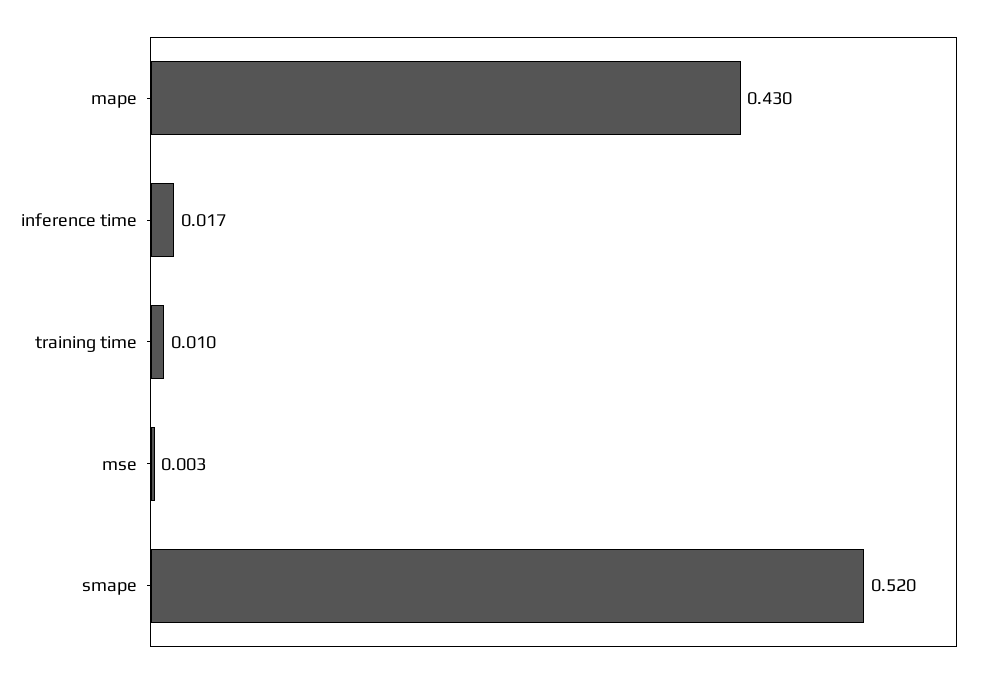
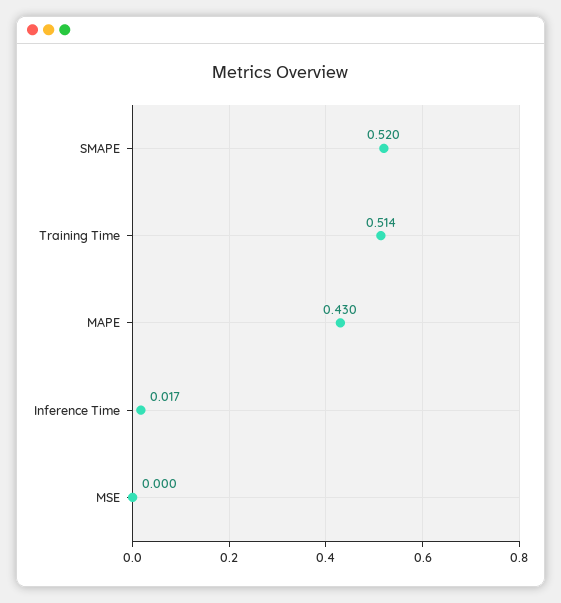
  {
    "mape": 0.43,
    "inference time": 0.017,
-   "training time": 0.01,
+   "training time": 0.514,
-   "mse": 0.003,
+   "mse": 0,
    "smape": 0.52
  }

